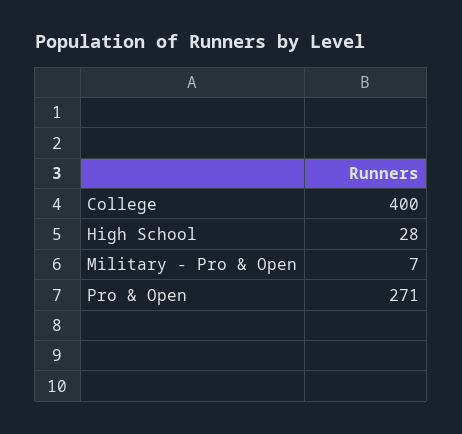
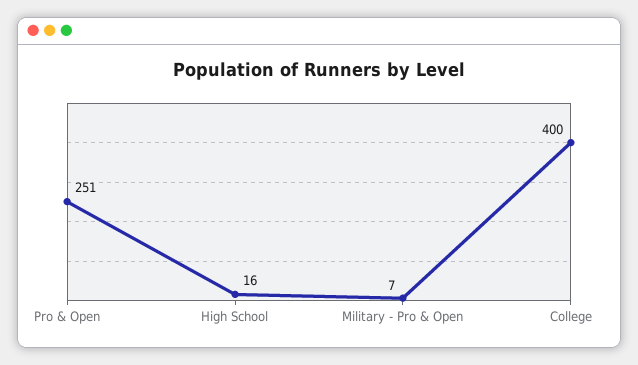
  {
    "College": 400,
-   "High School": 28,
+   "High School": 16,
    "Military - Pro & Open": 7,
-   "Pro & Open": 271
+   "Pro & Open": 251
  }

